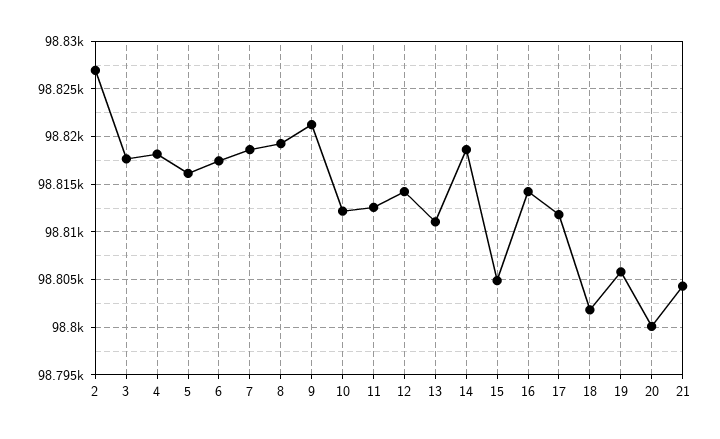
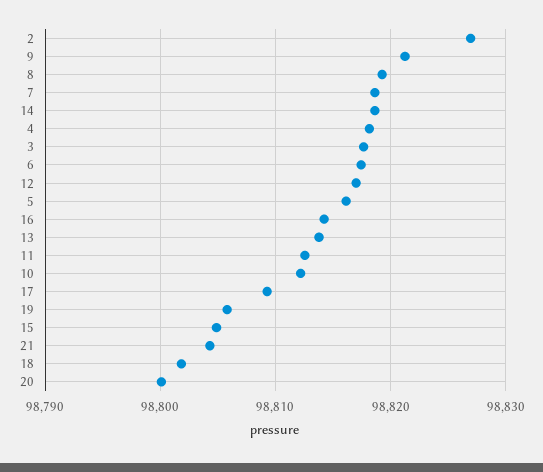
  {
    "2": 98827,
    "3": 98818,
    "4": 98818,
    "5": 98816,
    "6": 98817,
    "7": 98819,
    "8": 98819,
    "9": 98821,
    "10": 98812,
    "11": 98813,
-   "12": 98814,
+   "12": 98817,
-   "13": 98811,
+   "13": 98814,
    "14": 98819,
    "15": 98805,
    "16": 98814,
-   "17": 98812,
+   "17": 98809,
    "18": 98802,
    "19": 98806,
    "20": 98800,
    "21": 98804
  }

